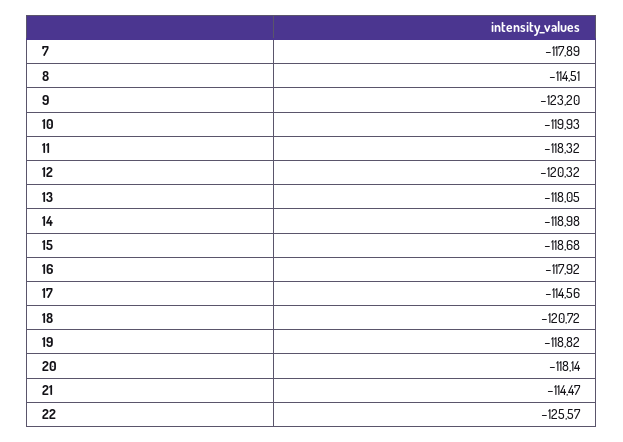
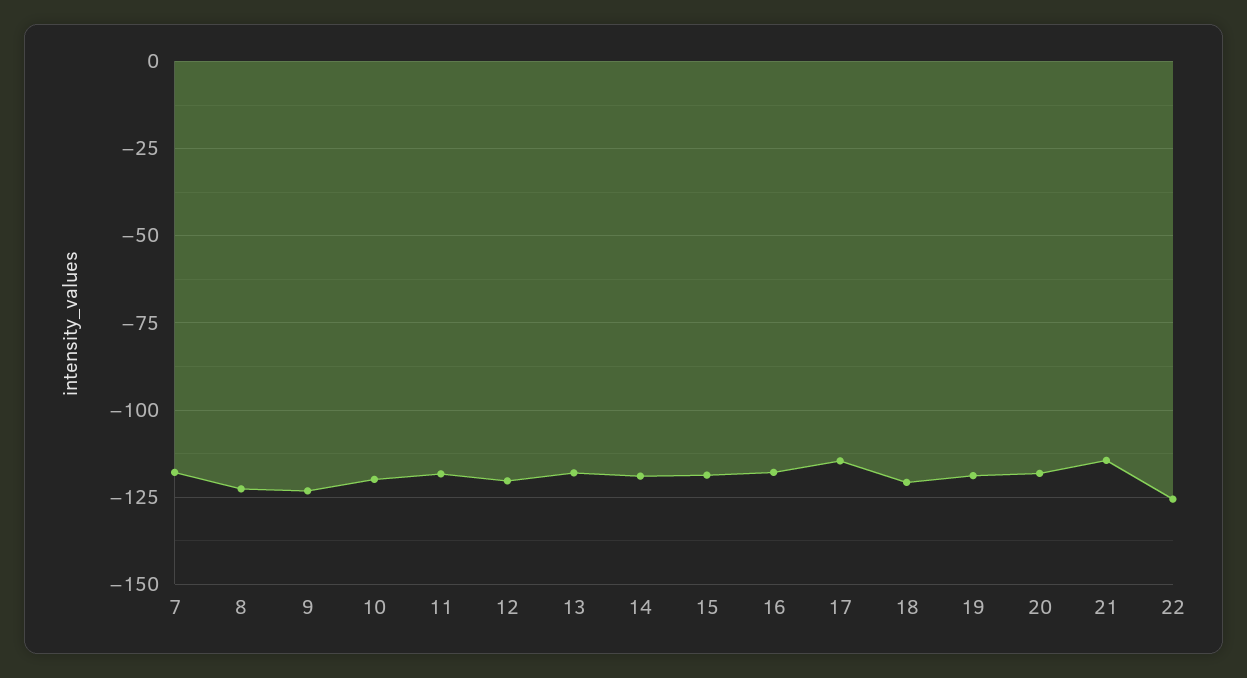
  {
    "7": -117.89,
-   "8": -114.51,
+   "8": -122.5,
    "9": -123.2,
    "10": -119.93,
    "11": -118.32,
    "12": -120.32,
    "13": -118.05,
    "14": -118.98,
    "15": -118.68,
    "16": -117.92,
    "17": -114.56,
    "18": -120.72,
    "19": -118.82,
    "20": -118.14,
    "21": -114.47,
    "22": -125.57
  }

